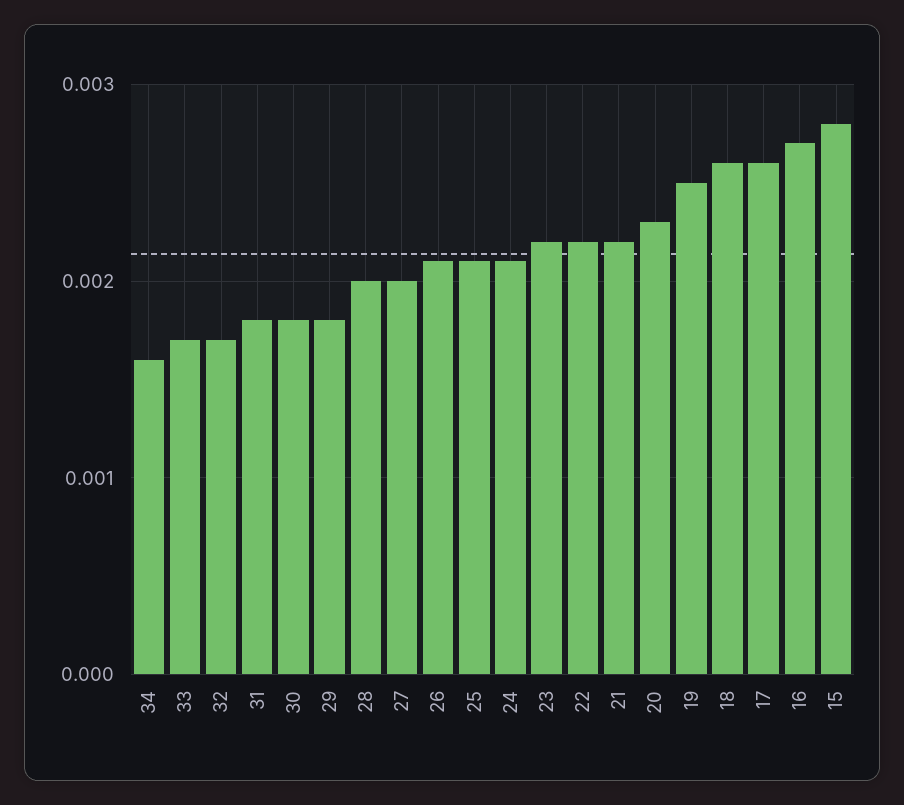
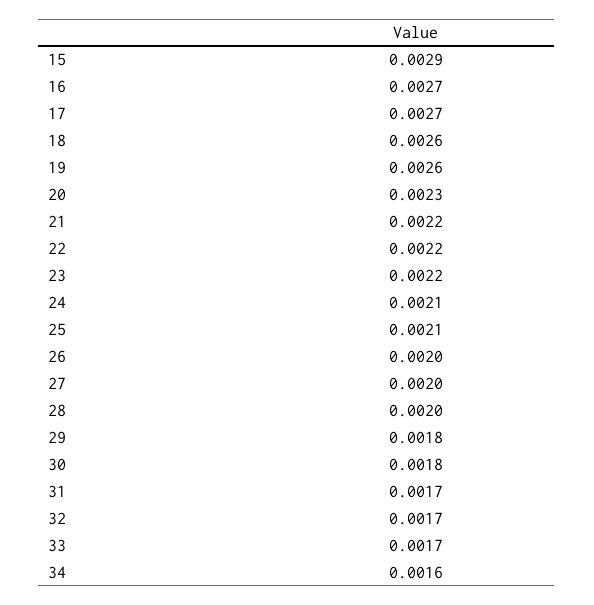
  {
    "34": 0.0016,
    "33": 0.0017,
    "32": 0.0017,
-   "31": 0.0018,
+   "31": 0.0017,
    "30": 0.0018,
    "29": 0.0018,
    "28": 0.002,
    "27": 0.002,
-   "26": 0.0021,
+   "26": 0.002,
    "25": 0.0021,
    "24": 0.0021,
    "23": 0.0022,
    "22": 0.0022,
    "21": 0.0022,
    "20": 0.0023,
-   "19": 0.0025,
+   "19": 0.0026,
    "18": 0.0026,
-   "17": 0.0026,
+   "17": 0.0027,
    "16": 0.0027,
-   "15": 0.0028
+   "15": 0.0029
  }

